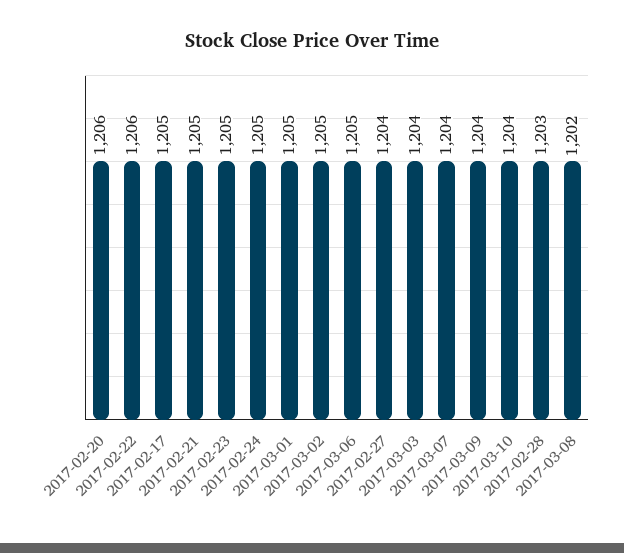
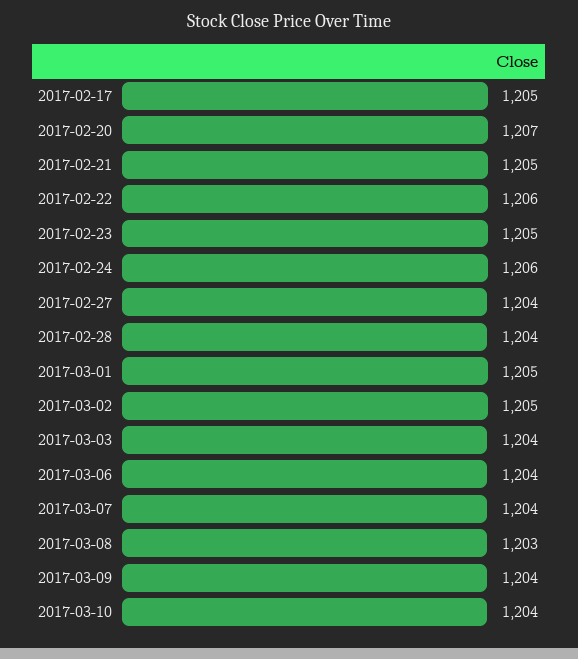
  {
-   "2017-02-20": 1206,
+   "2017-02-20": 1207,
    "2017-02-22": 1206,
    "2017-02-17": 1205,
    "2017-02-21": 1205,
    "2017-02-23": 1205,
-   "2017-02-24": 1205,
+   "2017-02-24": 1206,
    "2017-03-01": 1205,
    "2017-03-02": 1205,
-   "2017-03-06": 1205,
+   "2017-03-06": 1204,
    "2017-02-27": 1204,
    "2017-03-03": 1204,
    "2017-03-07": 1204,
    "2017-03-09": 1204,
    "2017-03-10": 1204,
-   "2017-02-28": 1203,
+   "2017-02-28": 1204,
-   "2017-03-08": 1202
+   "2017-03-08": 1203
  }

